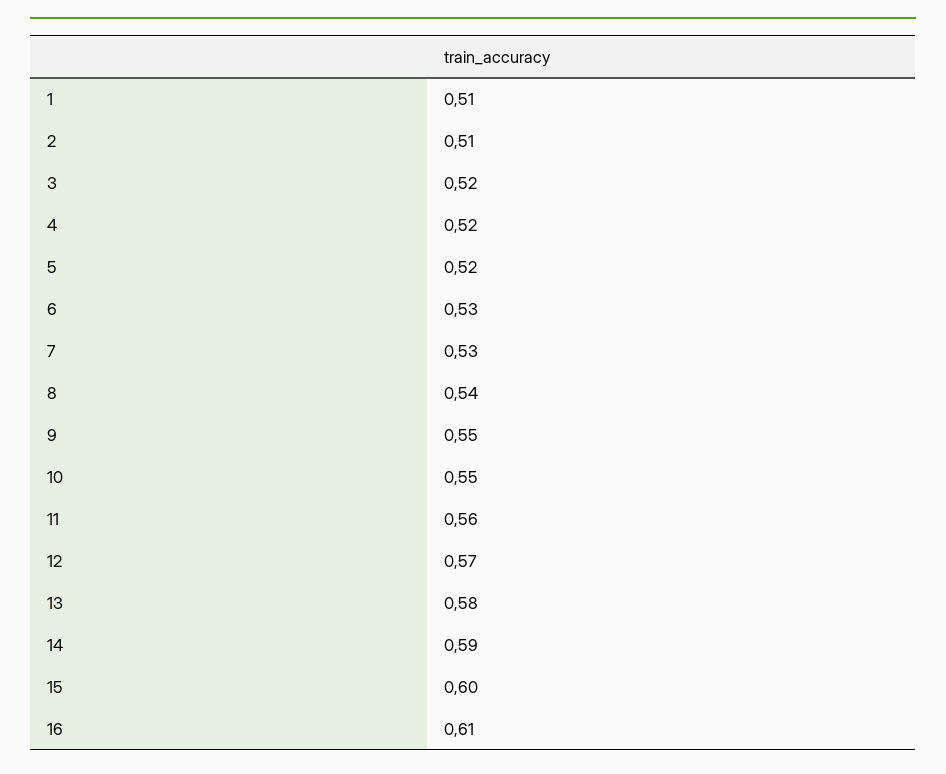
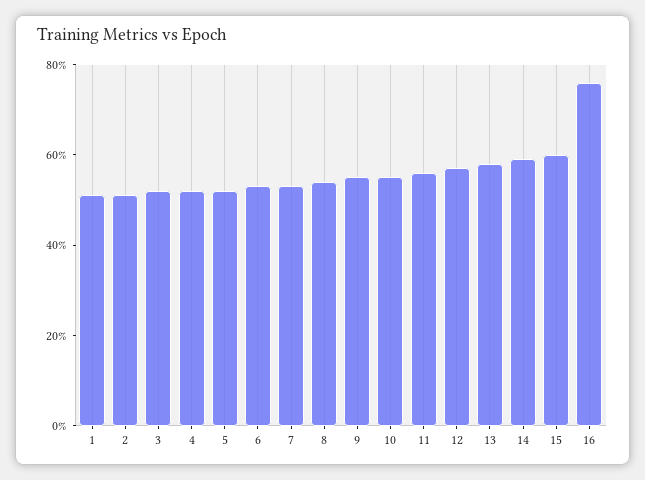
  {
    "1": 0.51,
    "2": 0.51,
    "3": 0.52,
    "4": 0.52,
    "5": 0.52,
    "6": 0.53,
    "7": 0.53,
    "8": 0.54,
    "9": 0.55,
    "10": 0.55,
    "11": 0.56,
    "12": 0.57,
    "13": 0.58,
    "14": 0.59,
    "15": 0.6,
-   "16": 0.61
+   "16": 0.75
  }

